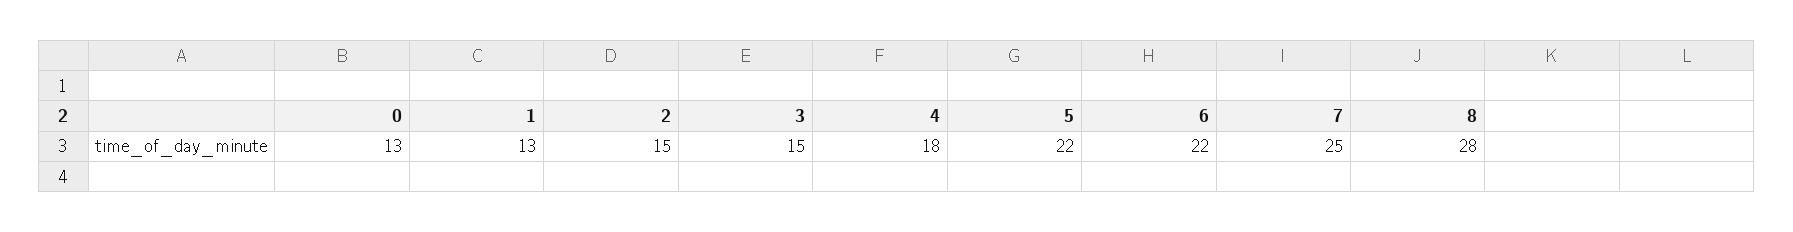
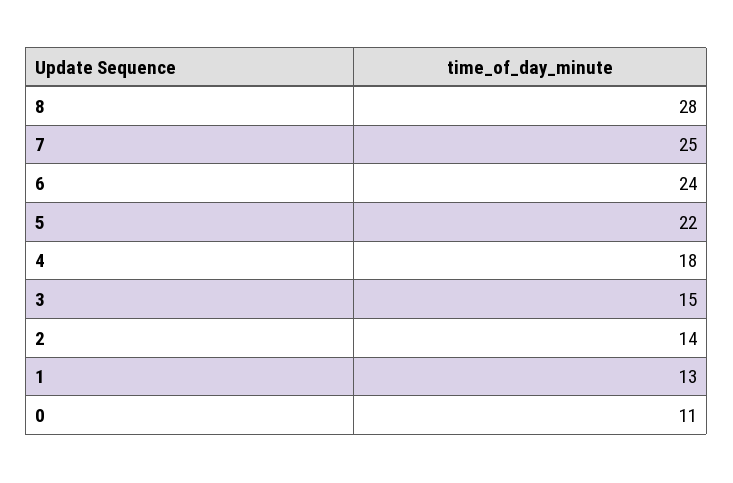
  {
-   "0": 13,
+   "0": 11,
    "1": 13,
-   "2": 15,
+   "2": 14,
    "3": 15,
    "4": 18,
    "5": 22,
-   "6": 22,
+   "6": 24,
    "7": 25,
    "8": 28
  }

